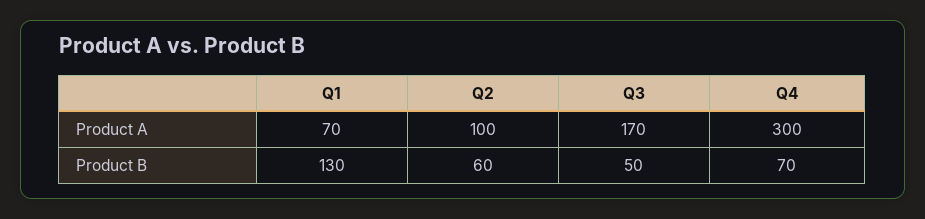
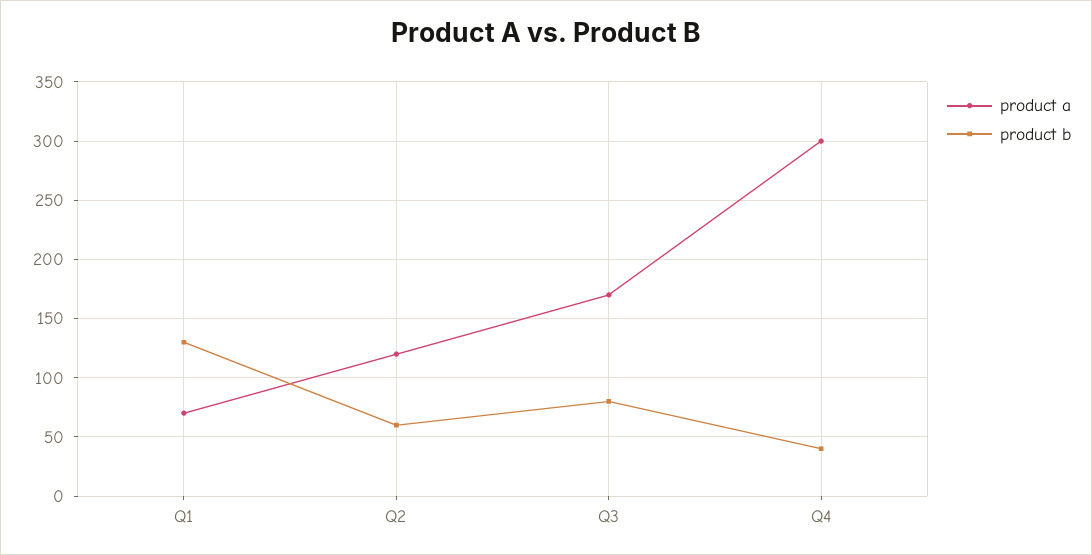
  {
    "Product A": {
      "Q1": 70,
-     "Q2": 100,
+     "Q2": 120,
      "Q3": 170,
      "Q4": 300
    },
    "Product B": {
      "Q1": 130,
      "Q2": 60,
-     "Q3": 50,
+     "Q3": 80,
-     "Q4": 70
+     "Q4": 40
    }
  }

